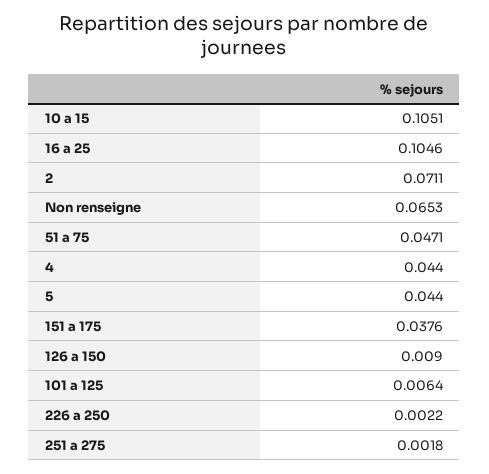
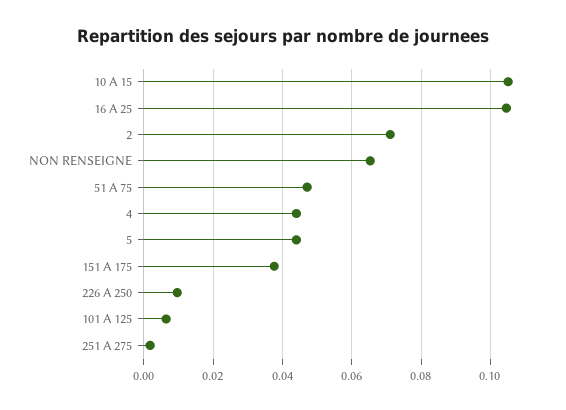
  {
    "10 a 15": 0.1051,
    "16 a 25": 0.1046,
    "2": 0.0711,
    "Non renseigne": 0.0653,
    "51 a 75": 0.0471,
    "4": 0.044,
    "5": 0.044,
    "151 a 175": 0.0376,
-   "126 a 150": 0.009,
    "101 a 125": 0.0064,
-   "226 a 250": 0.0022,
+   "226 a 250": 0.01,
    "251 a 275": 0.0018
  }

